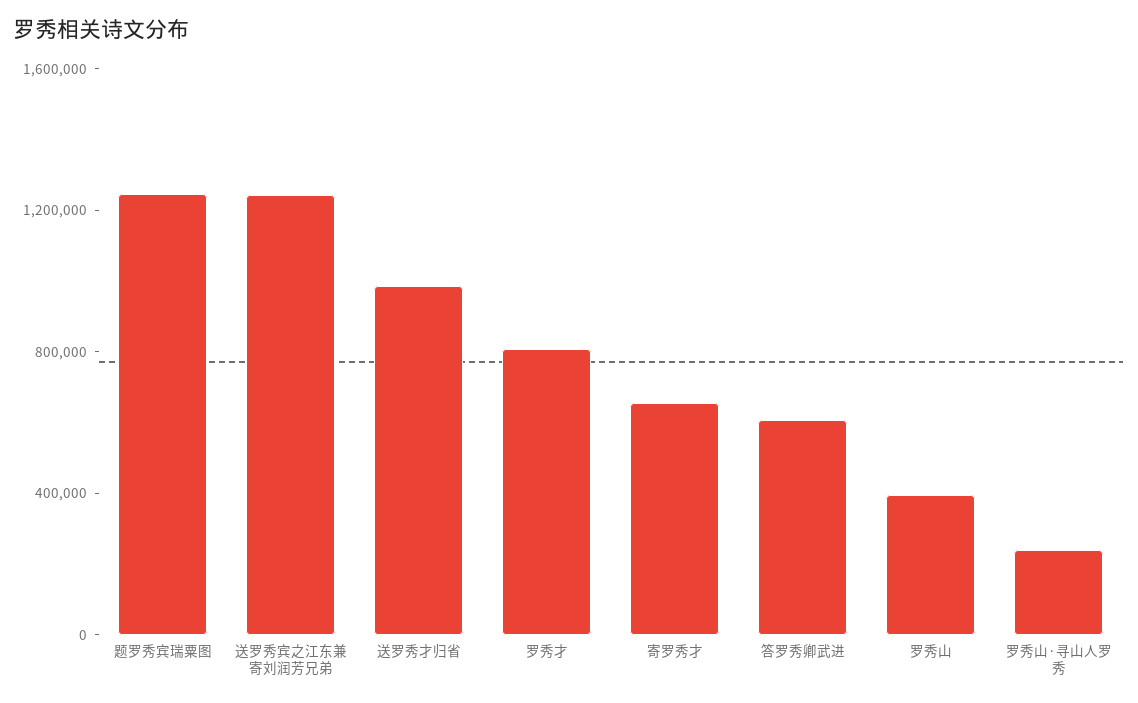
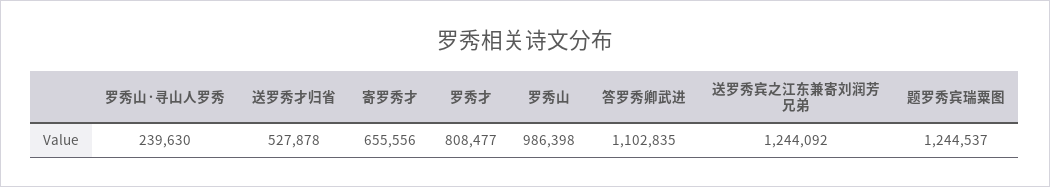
  {
    "题罗秀宾瑞粟图": 1244537,
    "送罗秀宾之江东兼寄刘润芳兄弟": 1244092,
-   "送罗秀才归省": 1000000,
+   "送罗秀才归省": 527878,
    "罗秀才": 808477,
    "寄罗秀才": 655556,
-   "答罗秀卿武进": 600000,
+   "答罗秀卿武进": 1102835,
-   "罗秀山": 400000,
+   "罗秀山": 986398,
    "罗秀山·寻山人罗秀": 239630
  }

